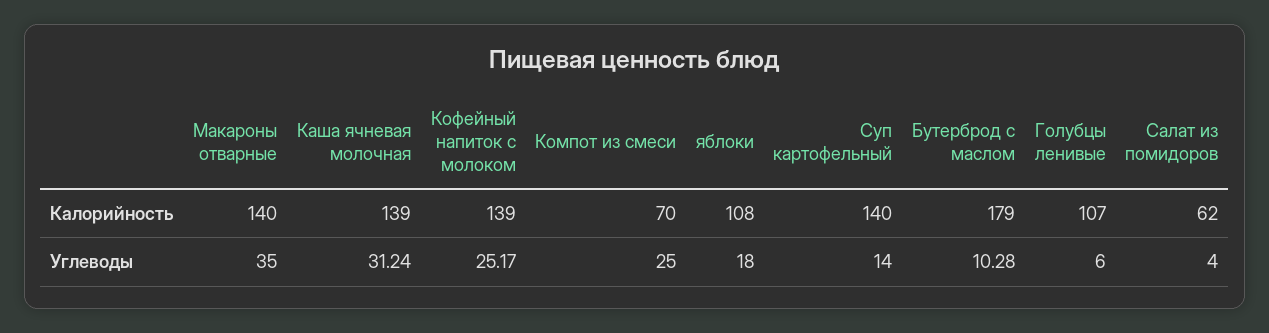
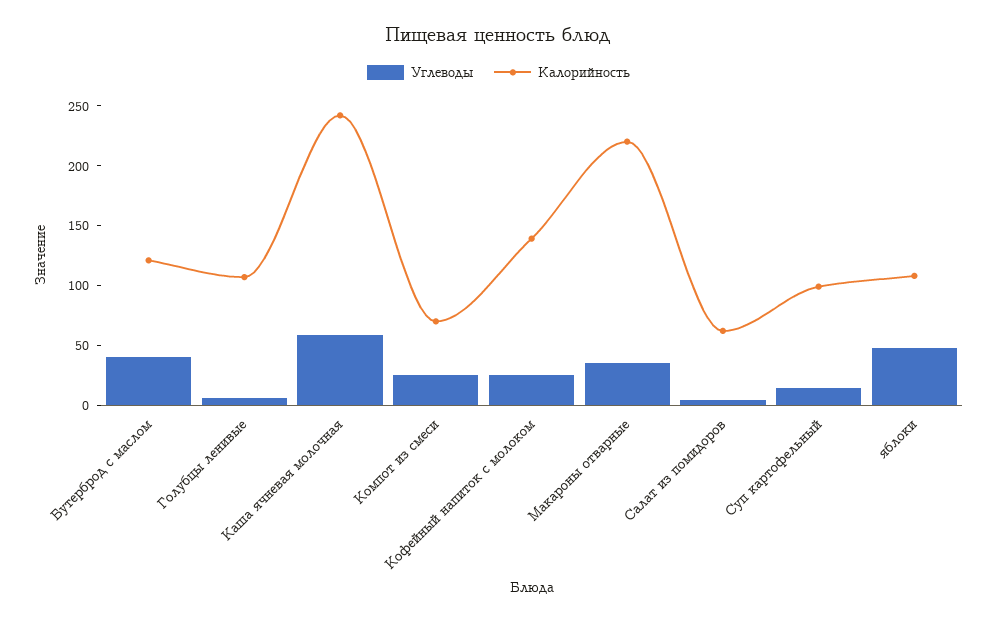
  {
    "Калорийность": {
-     "Макароны отварные": 140,
+     "Макароны отварные": 220,
-     "Каша ячневая молочная": 139,
+     "Каша ячневая молочная": 240,
      "Кофейный напиток с молоком": 139,
      "Компот из смеси": 70,
      "яблоки": 108,
-     "Суп картофельный": 140,
+     "Суп картофельный": 100,
-     "Бутерброд с маслом": 179,
+     "Бутерброд с маслом": 120,
      "Голубцы ленивые": 107,
      "Салат из помидоров": 62
    },
    "Углеводы": {
      "Макароны отварные": 35,
-     "Каша ячневая молочная": 31.24,
+     "Каша ячневая молочная": 60,
      "Кофейный напиток с молоком": 25.17,
      "Компот из смеси": 25,
-     "яблоки": 18,
+     "яблоки": 50,
      "Суп картофельный": 14,
-     "Бутерброд с маслом": 10.28,
+     "Бутерброд с маслом": 40,
      "Голубцы ленивые": 6,
      "Салат из помидоров": 4
    }
  }

